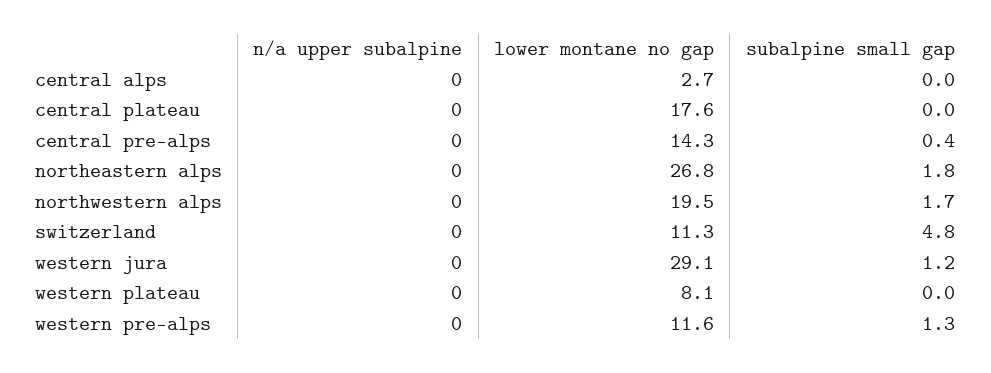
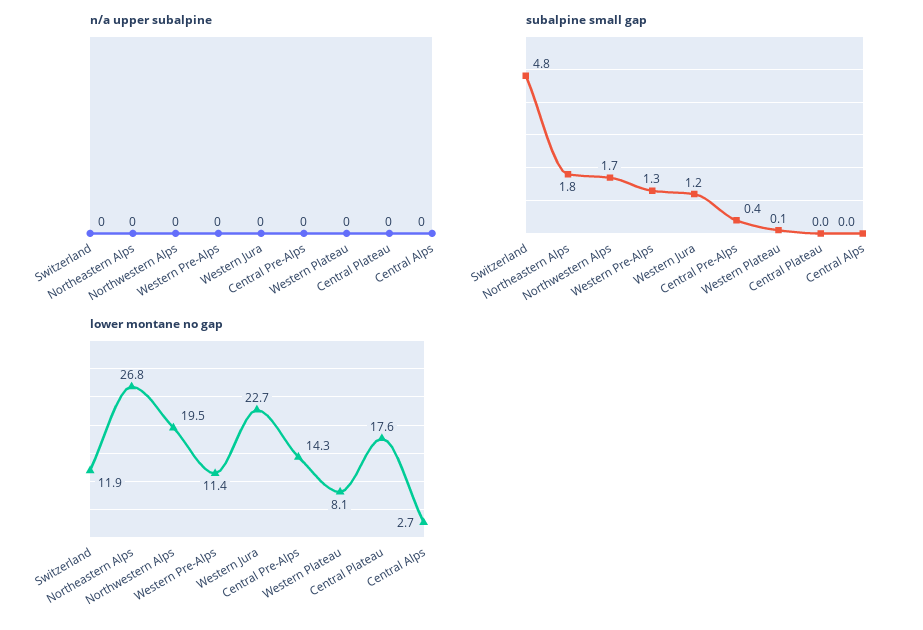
  {
    "n/a upper subalpine": {
      "central alps": 0,
      "central plateau": 0,
      "central pre-alps": 0,
      "northeastern alps": 0,
      "northwestern alps": 0,
      "switzerland": 0,
      "western jura": 0,
      "western plateau": 0,
      "western pre-alps": 0
    },
    "lower montane no gap": {
      "central alps": 2.7,
      "central plateau": 17.6,
      "central pre-alps": 14.3,
      "northeastern alps": 26.8,
      "northwestern alps": 19.5,
-     "switzerland": 11.3,
+     "switzerland": 11.9,
-     "western jura": 29.1,
+     "western jura": 22.7,
      "western plateau": 8.1,
-     "western pre-alps": 11.6
+     "western pre-alps": 11.4
    },
    "subalpine small gap": {
      "central alps": 0,
      "central plateau": 0,
      "central pre-alps": 0.4,
      "northeastern alps": 1.8,
      "northwestern alps": 1.7,
      "switzerland": 4.8,
      "western jura": 1.2,
-     "western plateau": 0,
+     "western plateau": 0.1,
      "western pre-alps": 1.3
    }
  }

